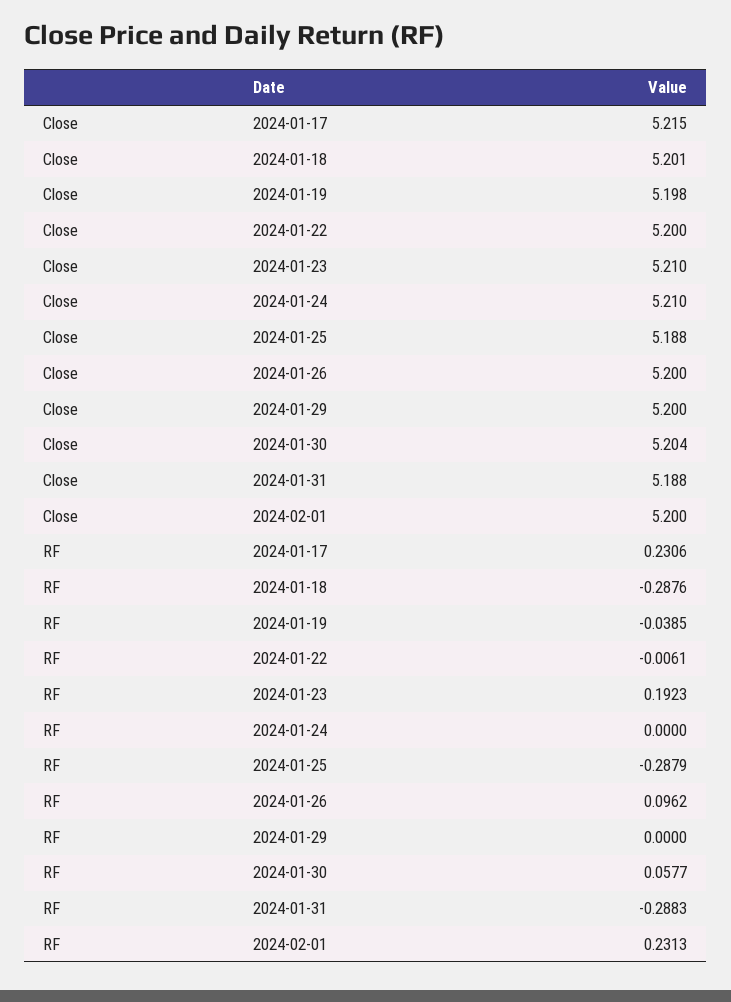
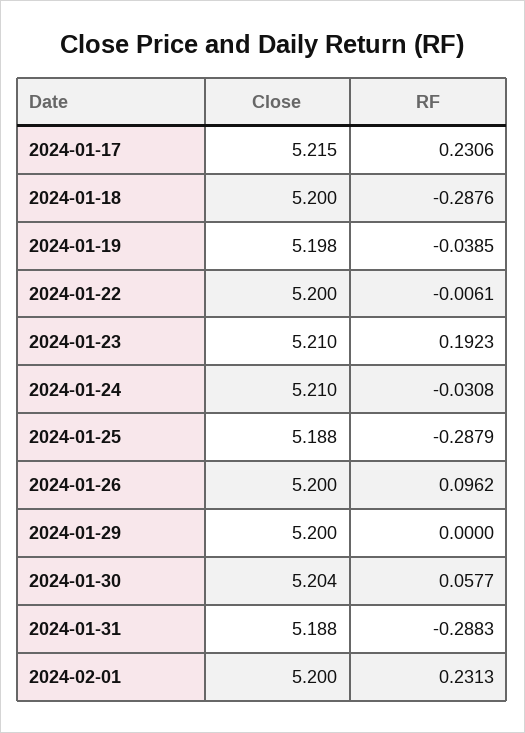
  {
    "Close": {
      "2024-01-17": 5.215,
-     "2024-01-18": 5.201,
+     "2024-01-18": 5.2,
      "2024-01-19": 5.198,
      "2024-01-22": 5.2,
      "2024-01-23": 5.21,
      "2024-01-24": 5.21,
      "2024-01-25": 5.188,
      "2024-01-26": 5.2,
      "2024-01-29": 5.2,
      "2024-01-30": 5.204,
      "2024-01-31": 5.188,
      "2024-02-01": 5.2
    },
    "RF": {
      "2024-01-17": 0.2306,
      "2024-01-18": -0.2876,
      "2024-01-19": -0.0385,
      "2024-01-22": -0.0061,
      "2024-01-23": 0.1923,
-     "2024-01-24": 0,
+     "2024-01-24": -0.0308,
      "2024-01-25": -0.2879,
      "2024-01-26": 0.0962,
      "2024-01-29": 0,
      "2024-01-30": 0.0577,
      "2024-01-31": -0.2883,
      "2024-02-01": 0.2313
    }
  }

